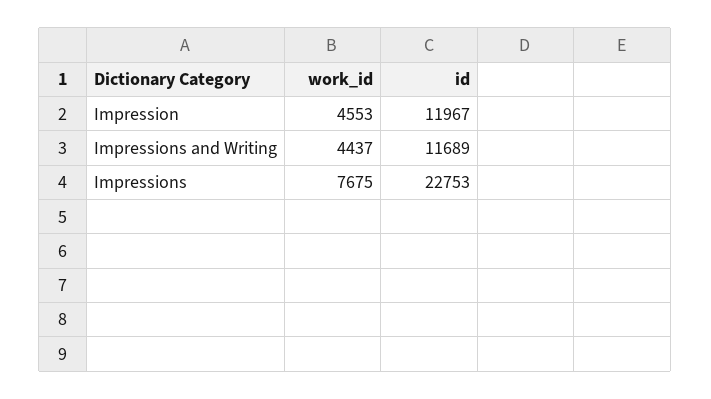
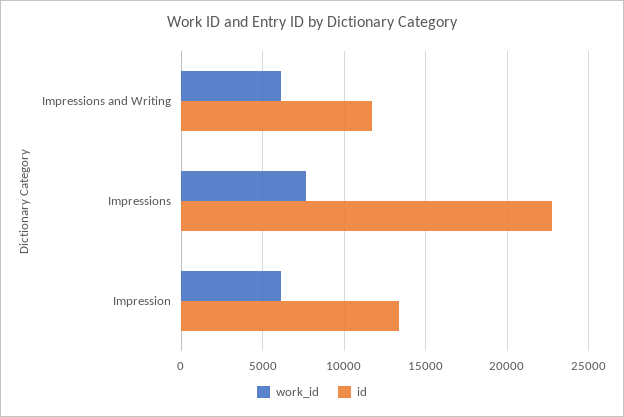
  {
    "work_id": {
-     "Impression": 4553,
+     "Impression": 6000,
-     "Impressions and Writing": 4437,
+     "Impressions and Writing": 6000,
      "Impressions": 7675
    },
    "id": {
-     "Impression": 11967,
+     "Impression": 13500,
      "Impressions and Writing": 11689,
      "Impressions": 22753
    }
  }

